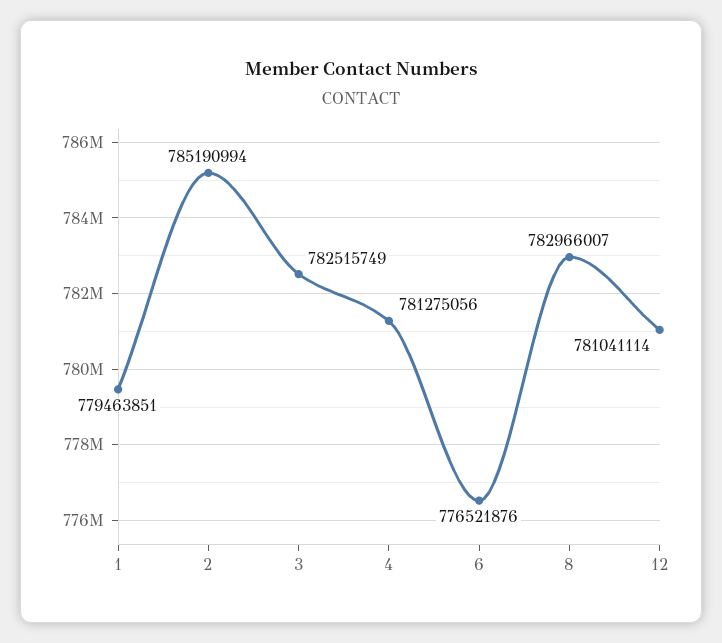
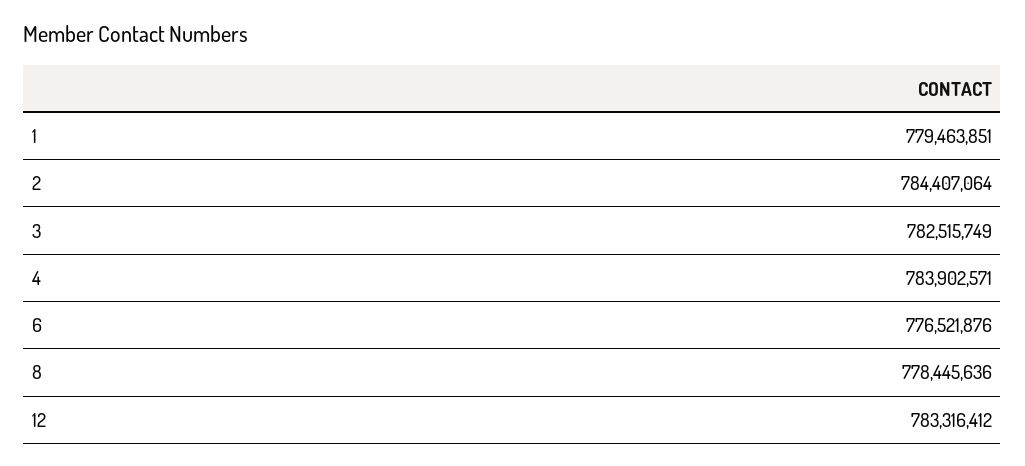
  {
    "1": 779463851,
-   "2": 785190994,
+   "2": 784407064,
    "3": 782515749,
-   "4": 781275056,
+   "4": 783902571,
    "6": 776521876,
-   "8": 782966007,
+   "8": 778445636,
-   "12": 781041114
+   "12": 783316412
  }

